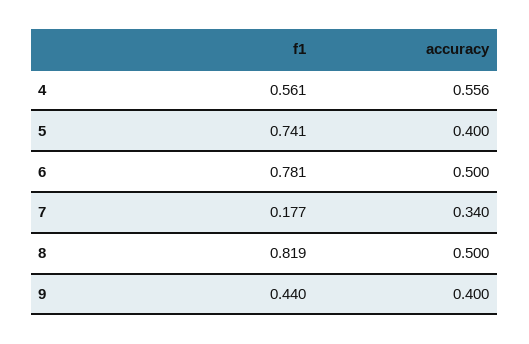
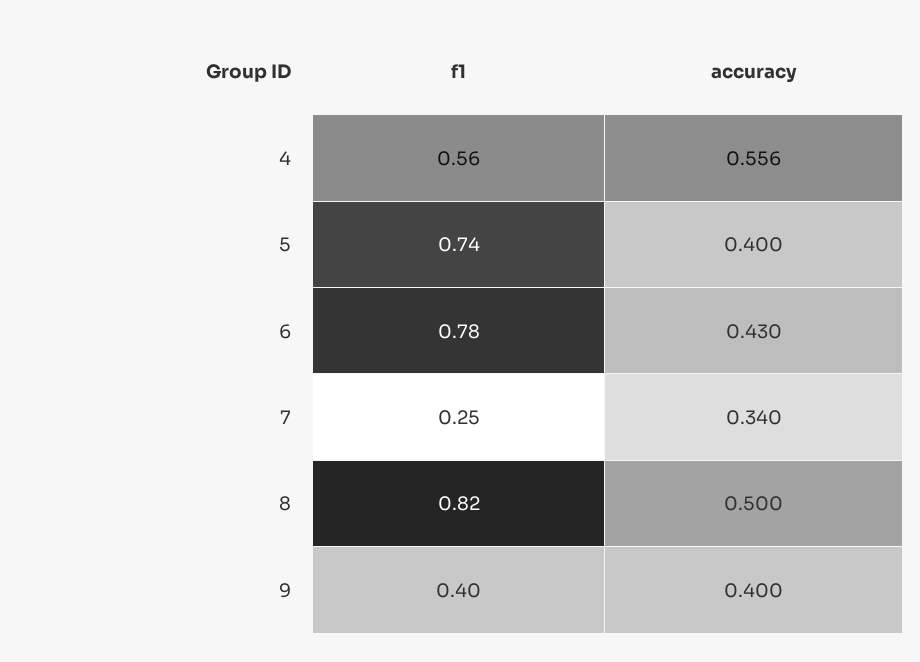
  {
    "f1": {
      "4": 0.561,
      "5": 0.741,
      "6": 0.781,
-     "7": 0.177,
+     "7": 0.25,
      "8": 0.819,
-     "9": 0.44
+     "9": 0.4
    },
    "accuracy": {
      "4": 0.556,
      "5": 0.4,
-     "6": 0.5,
+     "6": 0.43,
      "7": 0.34,
      "8": 0.5,
      "9": 0.4
    }
  }

